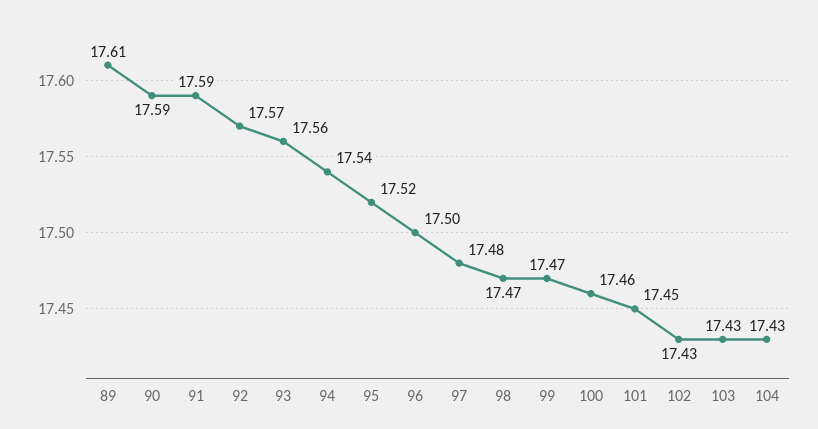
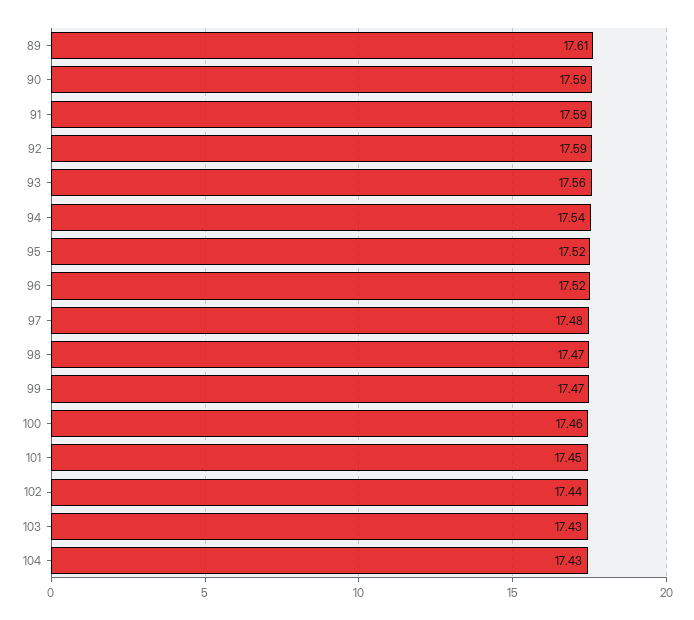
  {
    "89": 17.61,
    "90": 17.59,
    "91": 17.59,
-   "92": 17.57,
+   "92": 17.59,
    "93": 17.56,
    "94": 17.54,
    "95": 17.52,
-   "96": 17.5,
+   "96": 17.52,
    "97": 17.48,
    "98": 17.47,
    "99": 17.47,
    "100": 17.46,
    "101": 17.45,
-   "102": 17.43,
+   "102": 17.44,
    "103": 17.43,
    "104": 17.43
  }

